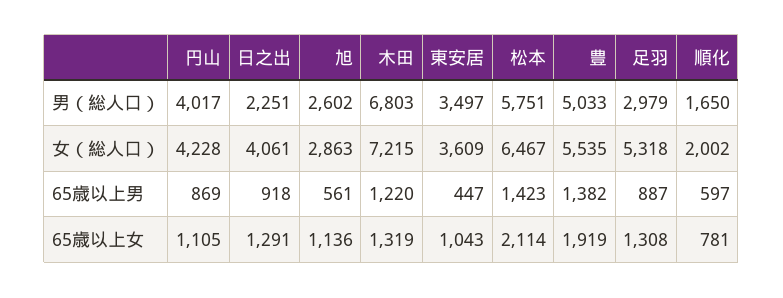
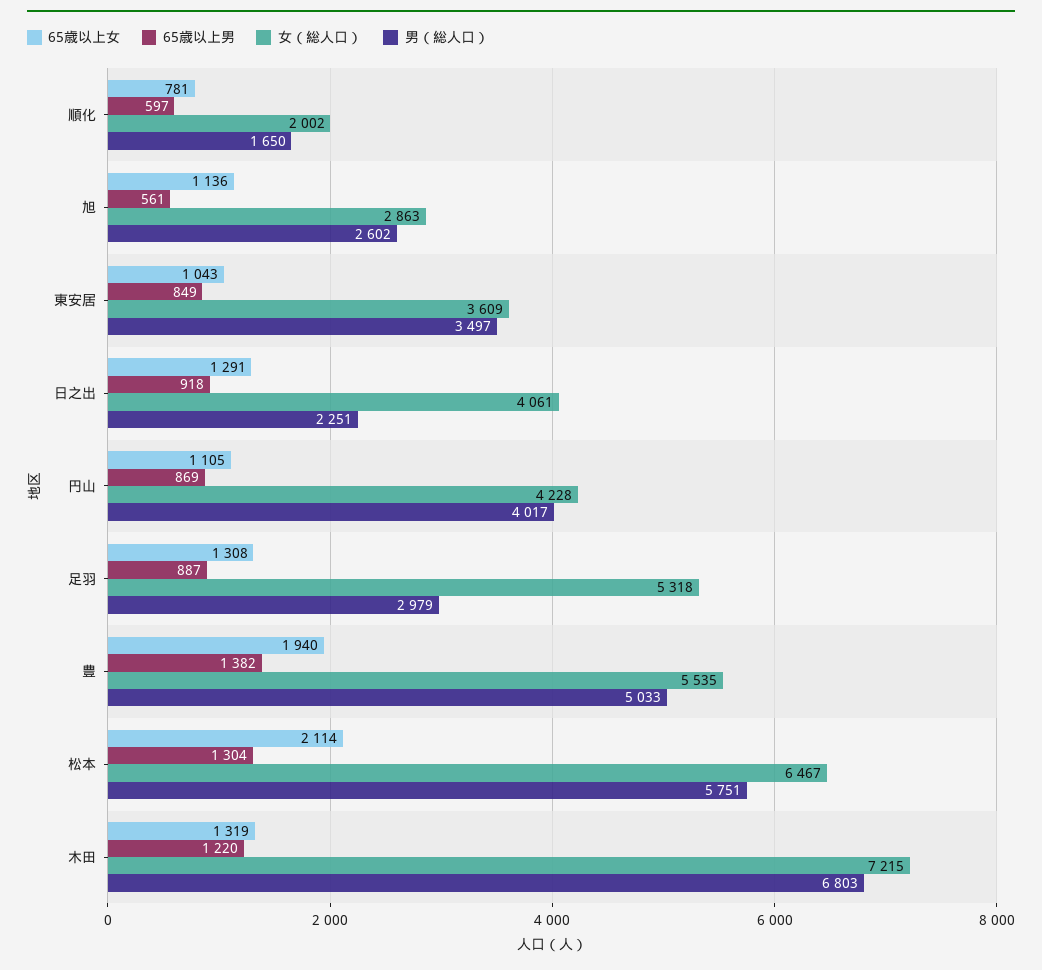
  {
    "男（総人口）": {
      "円山": 4017,
      "日之出": 2251,
      "旭": 2602,
      "木田": 6803,
      "東安居": 3497,
      "松本": 5751,
      "豊": 5033,
      "足羽": 2979,
      "順化": 1650
    },
    "女（総人口）": {
      "円山": 4228,
      "日之出": 4061,
      "旭": 2863,
      "木田": 7215,
      "東安居": 3609,
      "松本": 6467,
      "豊": 5535,
      "足羽": 5318,
      "順化": 2002
    },
    "65歳以上男": {
      "円山": 869,
      "日之出": 918,
      "旭": 561,
      "木田": 1220,
-     "東安居": 447,
+     "東安居": 849,
-     "松本": 1423,
+     "松本": 1304,
      "豊": 1382,
      "足羽": 887,
      "順化": 597
    },
    "65歳以上女": {
      "円山": 1105,
      "日之出": 1291,
      "旭": 1136,
      "木田": 1319,
      "東安居": 1043,
      "松本": 2114,
-     "豊": 1919,
+     "豊": 1940,
      "足羽": 1308,
      "順化": 781
    }
  }

